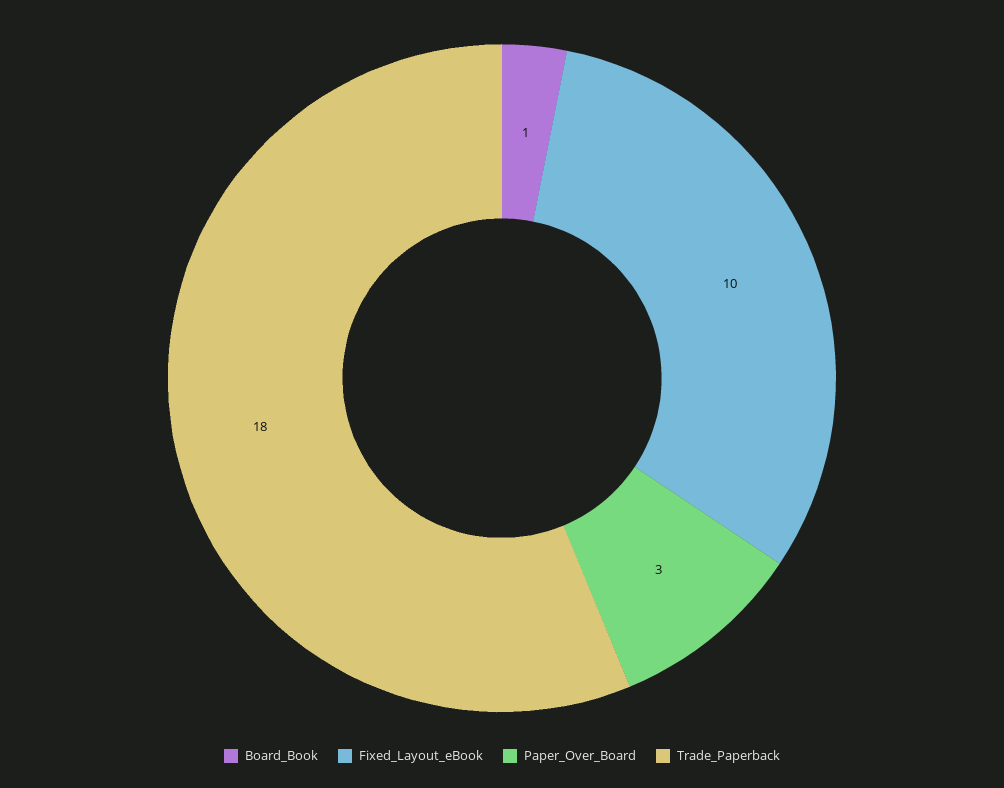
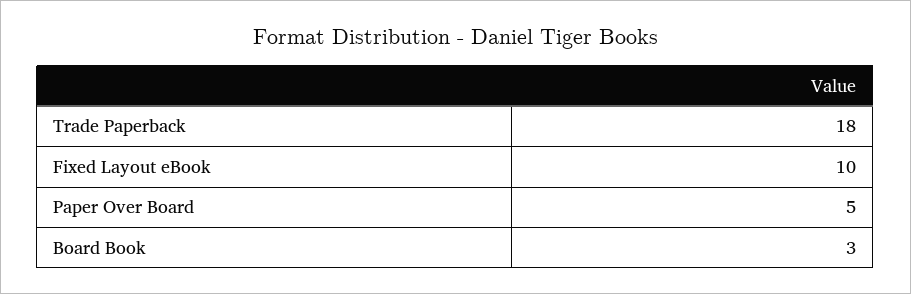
  {
-   "Board_Book": 1,
+   "Board_Book": 3,
    "Fixed_Layout_eBook": 10,
-   "Paper_Over_Board": 3,
+   "Paper_Over_Board": 5,
    "Trade_Paperback": 18
  }

